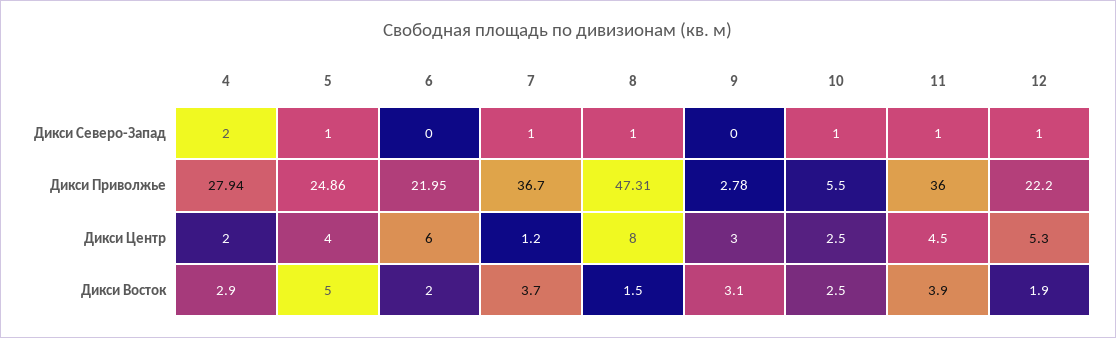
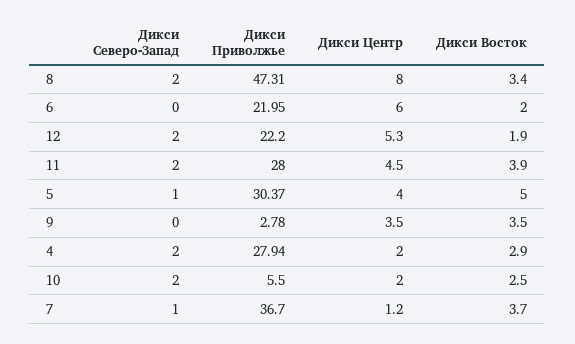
  {
    "4": {
      "Дикси Северо-Запад": 2,
      "Дикси Приволжье": 27.94,
      "Дикси Центр": 2,
      "Дикси Восток": 2.9
    },
    "5": {
      "Дикси Северо-Запад": 1,
-     "Дикси Приволжье": 24.86,
+     "Дикси Приволжье": 30.37,
      "Дикси Центр": 4,
      "Дикси Восток": 5
    },
    "6": {
      "Дикси Северо-Запад": 0,
      "Дикси Приволжье": 21.95,
      "Дикси Центр": 6,
      "Дикси Восток": 2
    },
    "7": {
      "Дикси Северо-Запад": 1,
      "Дикси Приволжье": 36.7,
      "Дикси Центр": 1.2,
      "Дикси Восток": 3.7
    },
    "8": {
-     "Дикси Северо-Запад": 1,
+     "Дикси Северо-Запад": 2,
      "Дикси Приволжье": 47.31,
      "Дикси Центр": 8,
-     "Дикси Восток": 1.5
+     "Дикси Восток": 3.4
    },
    "9": {
      "Дикси Северо-Запад": 0,
      "Дикси Приволжье": 2.78,
-     "Дикси Центр": 3,
+     "Дикси Центр": 3.5,
-     "Дикси Восток": 3.1
+     "Дикси Восток": 3.5
    },
    "10": {
-     "Дикси Северо-Запад": 1,
+     "Дикси Северо-Запад": 2,
      "Дикси Приволжье": 5.5,
-     "Дикси Центр": 2.5,
+     "Дикси Центр": 2,
      "Дикси Восток": 2.5
    },
    "11": {
-     "Дикси Северо-Запад": 1,
+     "Дикси Северо-Запад": 2,
-     "Дикси Приволжье": 36,
+     "Дикси Приволжье": 28,
      "Дикси Центр": 4.5,
      "Дикси Восток": 3.9
    },
    "12": {
-     "Дикси Северо-Запад": 1,
+     "Дикси Северо-Запад": 2,
      "Дикси Приволжье": 22.2,
      "Дикси Центр": 5.3,
      "Дикси Восток": 1.9
    }
  }

